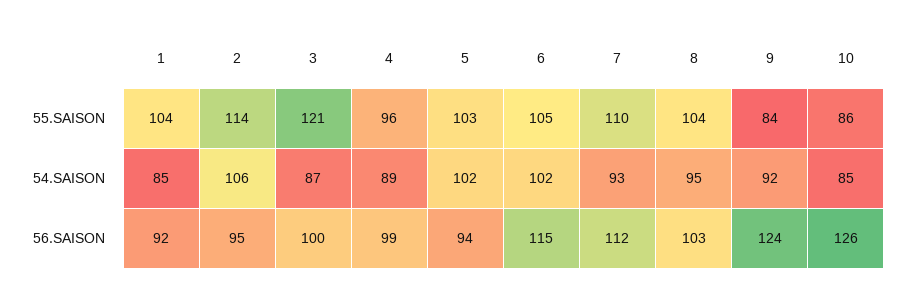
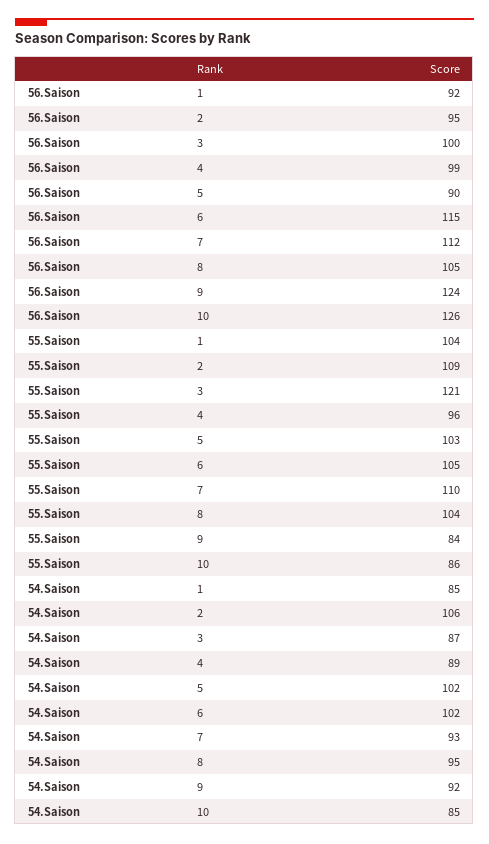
  {
    "1": {
      "55.SAISON": 104,
      "54.SAISON": 85,
      "56.SAISON": 92
    },
    "2": {
-     "55.SAISON": 114,
+     "55.SAISON": 109,
      "54.SAISON": 106,
      "56.SAISON": 95
    },
    "3": {
      "55.SAISON": 121,
      "54.SAISON": 87,
      "56.SAISON": 100
    },
    "4": {
      "55.SAISON": 96,
      "54.SAISON": 89,
      "56.SAISON": 99
    },
    "5": {
      "55.SAISON": 103,
      "54.SAISON": 102,
-     "56.SAISON": 94
+     "56.SAISON": 90
    },
    "6": {
      "55.SAISON": 105,
      "54.SAISON": 102,
      "56.SAISON": 115
    },
    "7": {
      "55.SAISON": 110,
      "54.SAISON": 93,
      "56.SAISON": 112
    },
    "8": {
      "55.SAISON": 104,
      "54.SAISON": 95,
-     "56.SAISON": 103
+     "56.SAISON": 105
    },
    "9": {
      "55.SAISON": 84,
      "54.SAISON": 92,
      "56.SAISON": 124
    },
    "10": {
      "55.SAISON": 86,
      "54.SAISON": 85,
      "56.SAISON": 126
    }
  }

